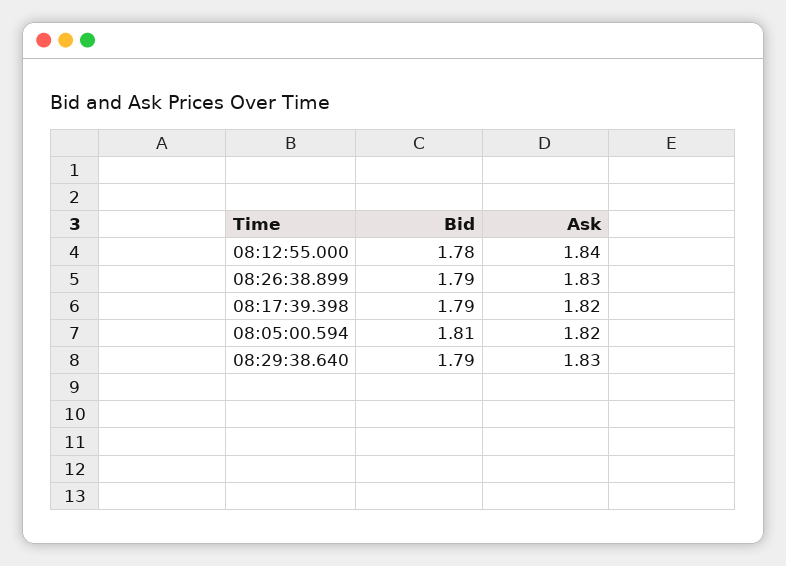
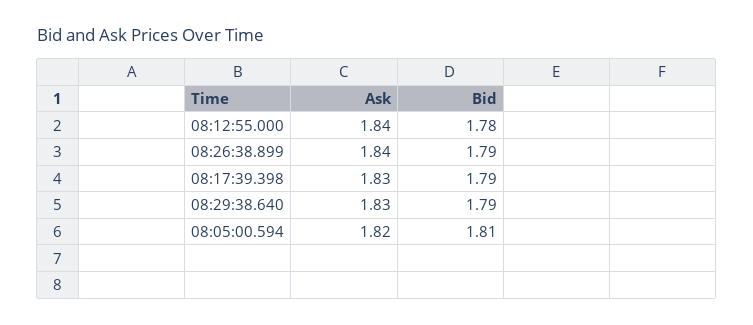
  {
    "Bid": {
      "08:12:55.000": 1.78,
      "08:26:38.899": 1.79,
      "08:17:39.398": 1.79,
      "08:05:00.594": 1.81,
      "08:29:38.640": 1.79
    },
    "Ask": {
      "08:12:55.000": 1.84,
-     "08:26:38.899": 1.83,
+     "08:26:38.899": 1.84,
-     "08:17:39.398": 1.82,
+     "08:17:39.398": 1.83,
      "08:05:00.594": 1.82,
      "08:29:38.640": 1.83
    }
  }

